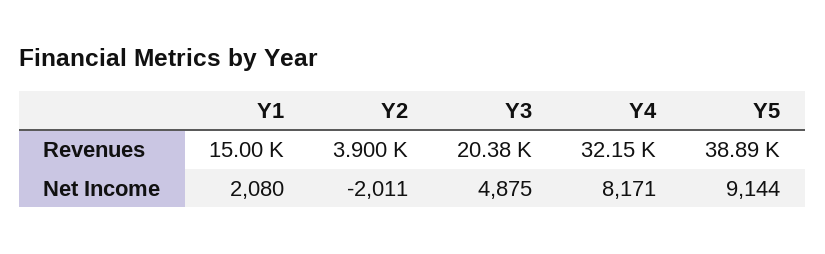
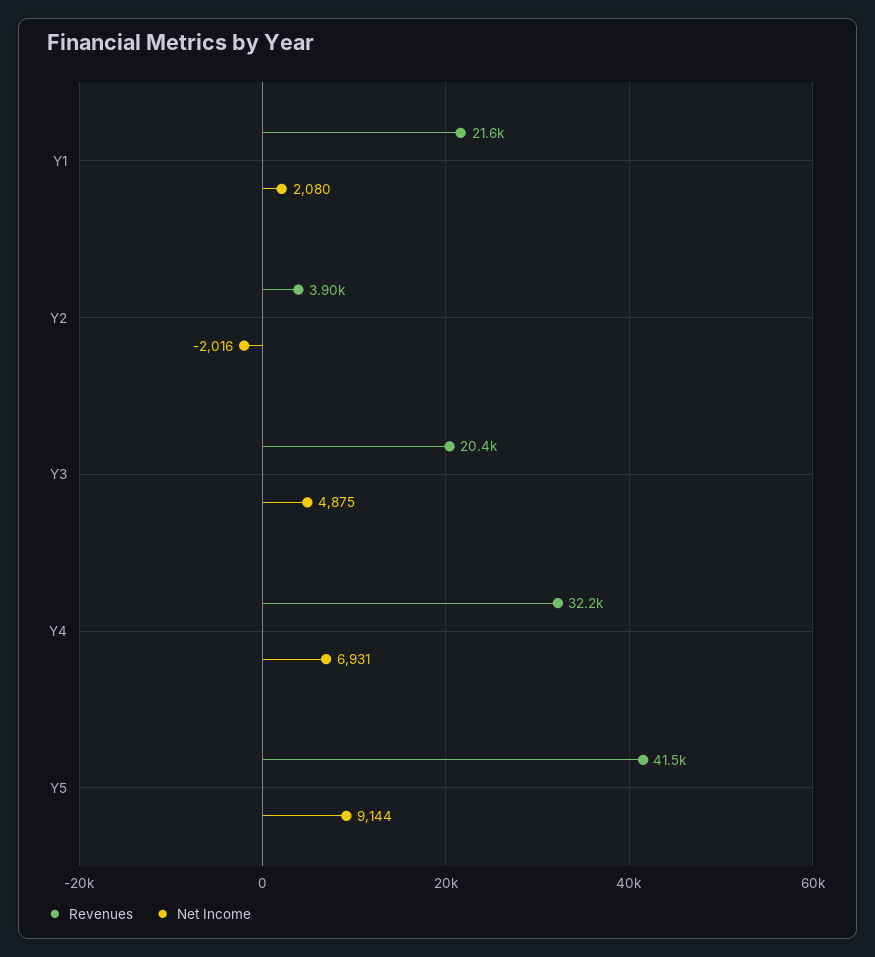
  {
    "Revenues": {
-     "Y1": 15000,
+     "Y1": 21600,
      "Y2": 3900,
      "Y3": 20380,
      "Y4": 32150,
-     "Y5": 38890
+     "Y5": 41500
    },
    "Net Income": {
      "Y1": 2080,
-     "Y2": -2011,
+     "Y2": -2016,
      "Y3": 4875,
-     "Y4": 8171,
+     "Y4": 6931,
      "Y5": 9144
    }
  }

